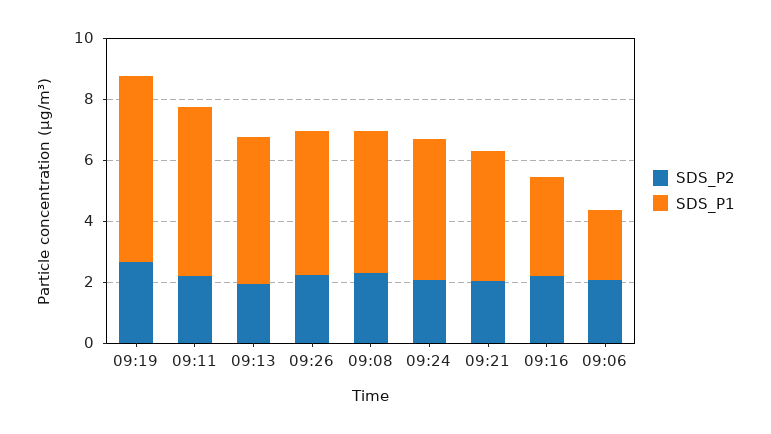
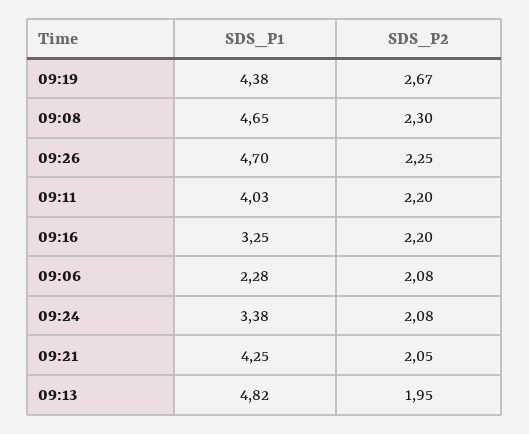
  {
    "SDS_P2": {
      "09:19": 2.67,
      "09:11": 2.2,
      "09:13": 1.95,
      "09:26": 2.25,
      "09:08": 2.3,
      "09:24": 2.08,
      "09:21": 2.05,
      "09:16": 2.2,
      "09:06": 2.08
    },
    "SDS_P1": {
-     "09:19": 6,
+     "09:19": 4.38,
-     "09:11": 5.5,
+     "09:11": 4.03,
      "09:13": 4.82,
      "09:26": 4.7,
      "09:08": 4.65,
-     "09:24": 4.5,
+     "09:24": 3.38,
      "09:21": 4.25,
      "09:16": 3.25,
      "09:06": 2.28
    }
  }

